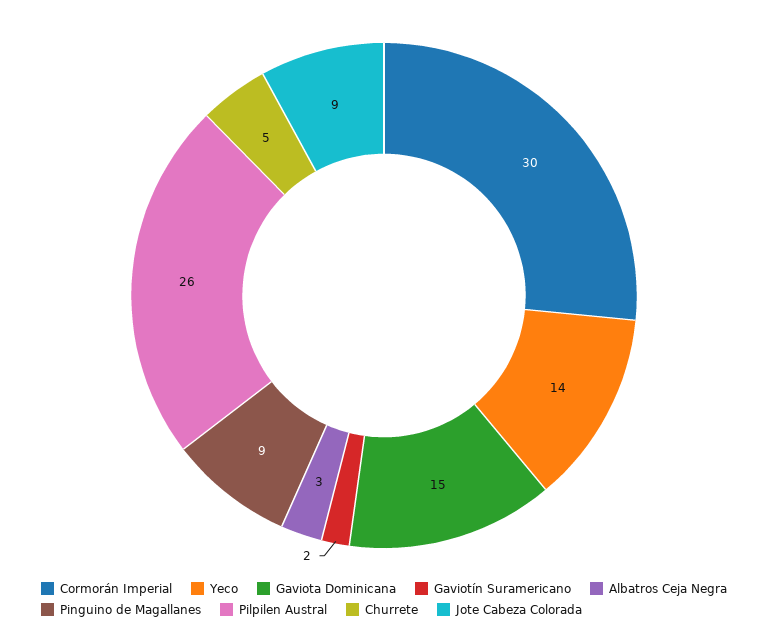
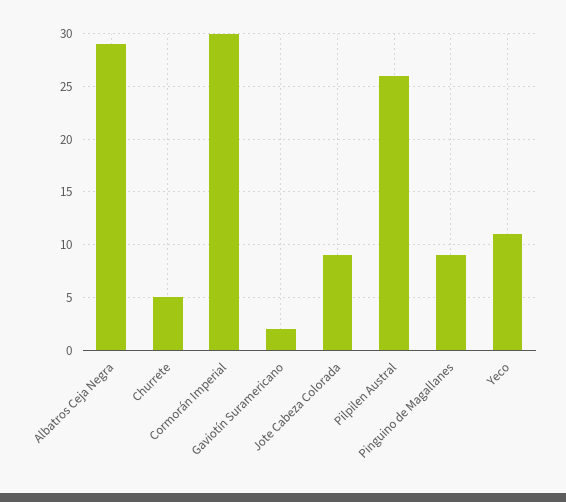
  {
    "Cormorán Imperial": 30,
-   "Yeco": 14,
+   "Yeco": 11,
-   "Gaviota Dominicana": 15,
    "Gaviotín Suramericano": 2,
-   "Albatros Ceja Negra": 3,
+   "Albatros Ceja Negra": 29,
    "Pinguino de Magallanes": 9,
    "Pilpilen Austral": 26,
    "Churrete": 5,
    "Jote Cabeza Colorada": 9
  }

